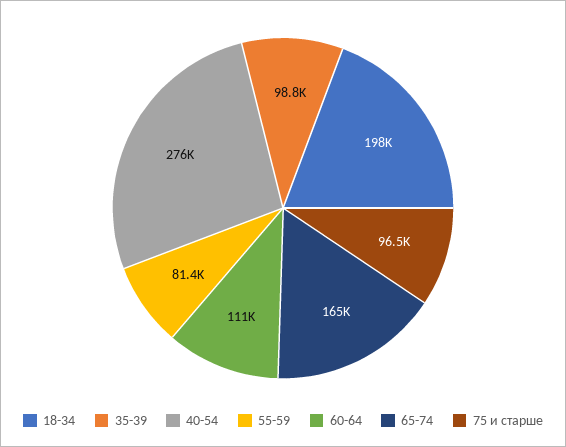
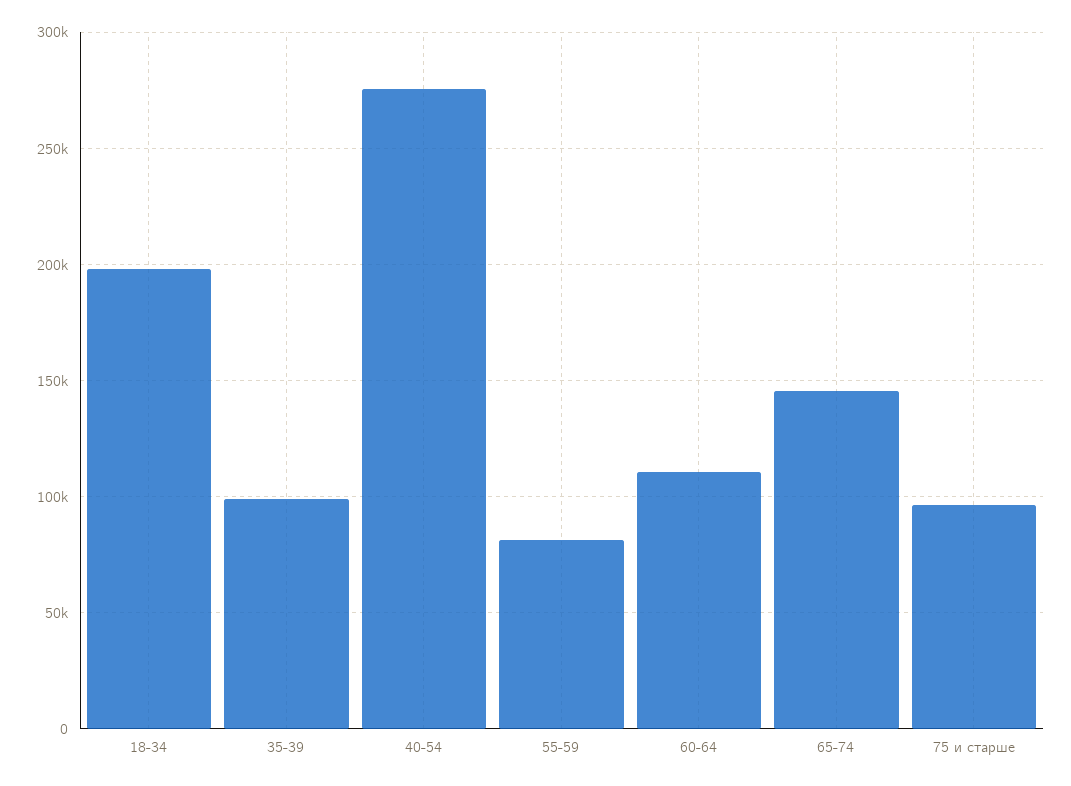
  {
    "18-34": 198000,
    "35-39": 98800,
    "40-54": 276000,
    "55-59": 81400,
    "60-64": 111000,
-   "65-74": 165000,
+   "65-74": 145000,
    "75 и старше": 96500
  }

